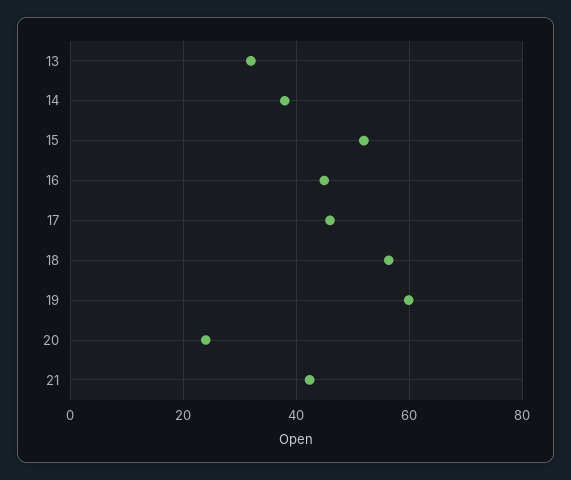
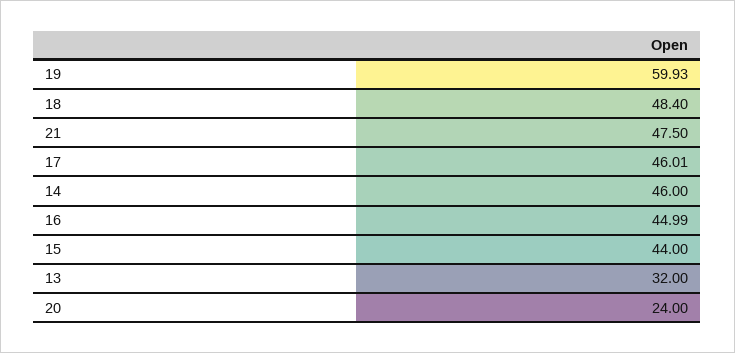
  {
    "13": 32,
-   "14": 38,
+   "14": 46,
-   "15": 52,
+   "15": 44,
    "16": 44.99,
    "17": 46.01,
-   "18": 56,
+   "18": 48.4,
    "19": 59.93,
    "20": 24,
-   "21": 42
+   "21": 47.5
  }

